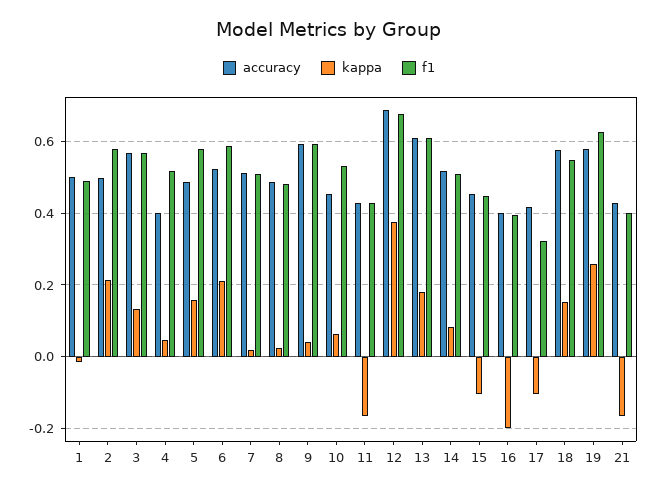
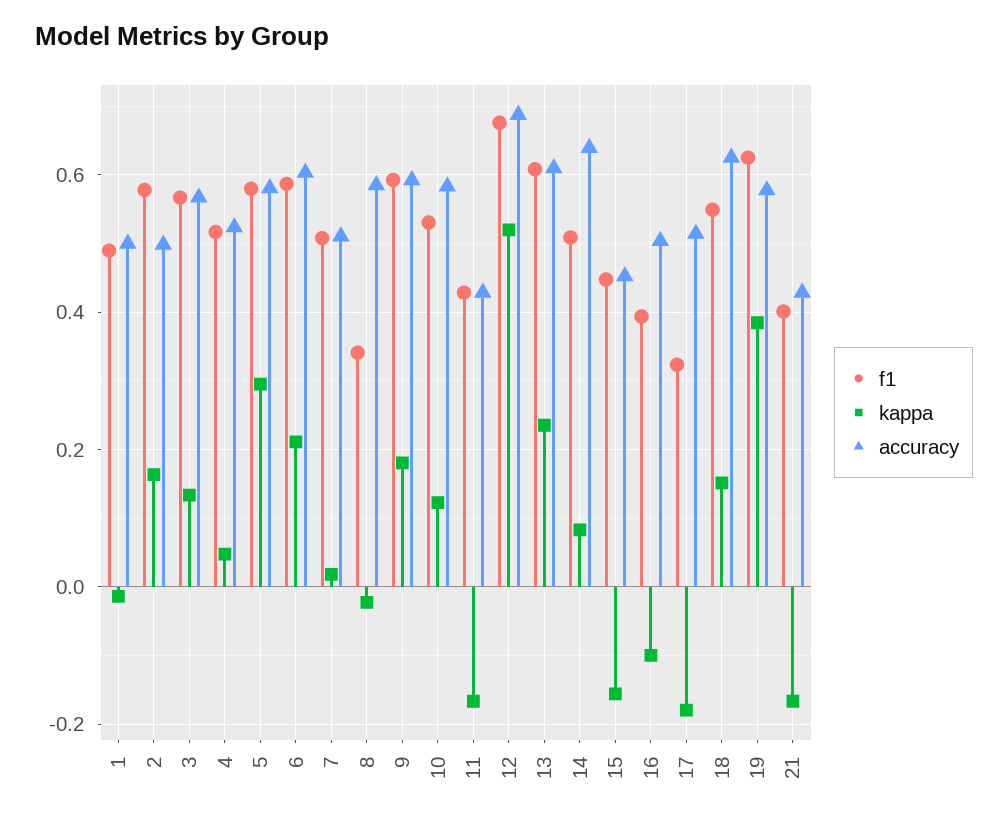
  {
    "accuracy": {
      "1": 0.5,
      "2": 0.5,
      "3": 0.56,
-     "4": 0.4,
+     "4": 0.52,
-     "5": 0.48,
+     "5": 0.58,
-     "6": 0.52,
+     "6": 0.6,
      "7": 0.52,
-     "8": 0.48,
+     "8": 0.58,
      "9": 0.6,
-     "10": 0.46,
+     "10": 0.58,
      "11": 0.42,
      "12": 0.68,
      "13": 0.6,
-     "14": 0.52,
+     "14": 0.64,
      "15": 0.46,
-     "16": 0.4,
+     "16": 0.5,
-     "17": 0.42,
+     "17": 0.52,
-     "18": 0.58,
+     "18": 0.62,
      "19": 0.58,
      "21": 0.42
    },
    "kappa": {
      "1": -0.02,
-     "2": 0.22,
+     "2": 0.16,
      "3": 0.14,
      "4": 0.04,
-     "5": 0.16,
+     "5": 0.3,
      "6": 0.22,
      "7": 0.02,
-     "8": 0.02,
+     "8": -0.02,
-     "9": 0.04,
+     "9": 0.18,
-     "10": 0.06,
+     "10": 0.12,
      "11": -0.16,
-     "12": 0.38,
+     "12": 0.52,
-     "13": 0.18,
+     "13": 0.24,
      "14": 0.08,
-     "15": -0.1,
+     "15": -0.16,
-     "16": -0.2,
+     "16": -0.1,
-     "17": -0.1,
+     "17": -0.18,
      "18": 0.16,
-     "19": 0.26,
+     "19": 0.38,
      "21": -0.16
    },
    "f1": {
      "1": 0.48,
      "2": 0.58,
      "3": 0.56,
      "4": 0.52,
      "5": 0.58,
      "6": 0.58,
      "7": 0.5,
-     "8": 0.48,
+     "8": 0.34,
      "9": 0.6,
      "10": 0.54,
      "11": 0.42,
      "12": 0.68,
      "13": 0.6,
      "14": 0.5,
      "15": 0.44,
      "16": 0.4,
      "17": 0.32,
      "18": 0.54,
      "19": 0.62,
      "21": 0.4
    }
  }

